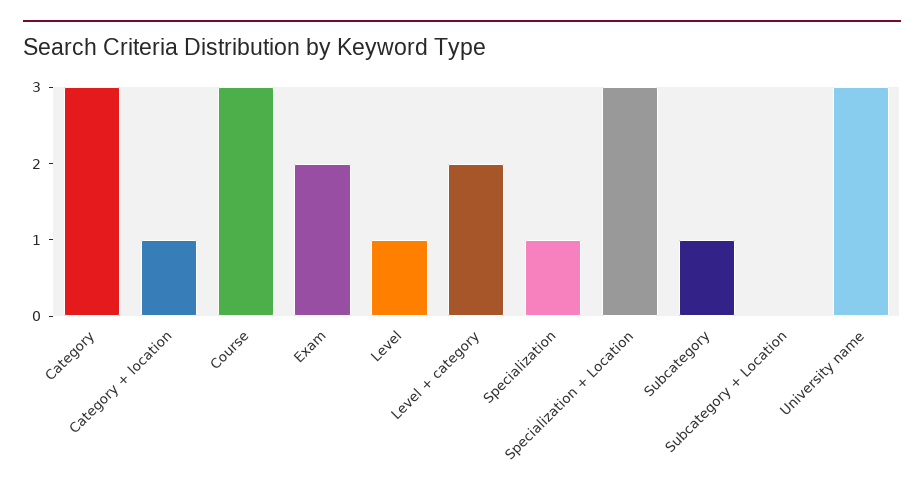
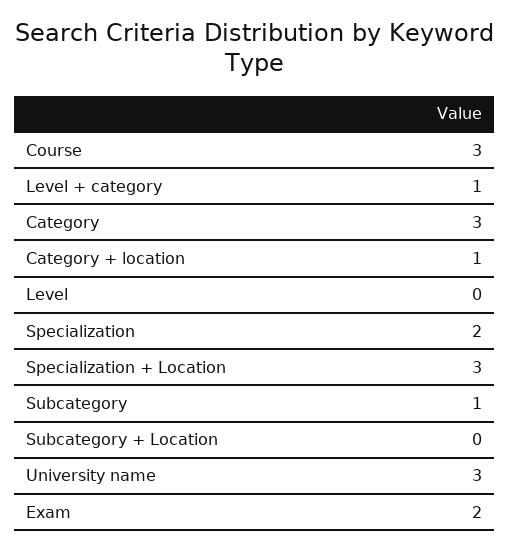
  {
    "Category": 3,
    "Category + location": 1,
    "Course": 3,
    "Exam": 2,
-   "Level": 1,
+   "Level": 0,
-   "Level + category": 2,
+   "Level + category": 1,
-   "Specialization": 1,
+   "Specialization": 2,
    "Specialization + Location": 3,
    "Subcategory": 1,
    "Subcategory + Location": 0,
    "University name": 3
  }

